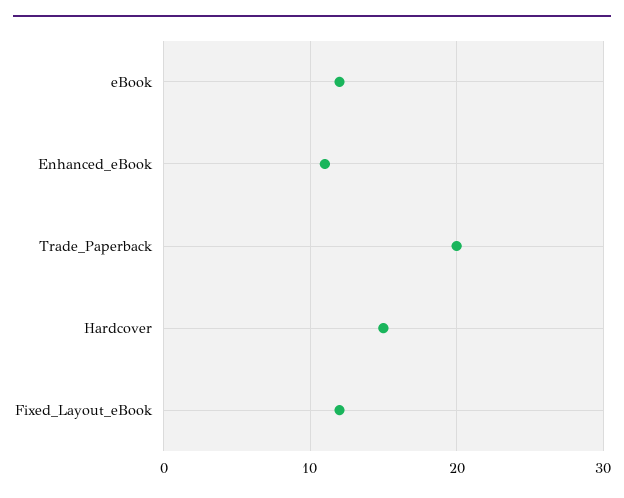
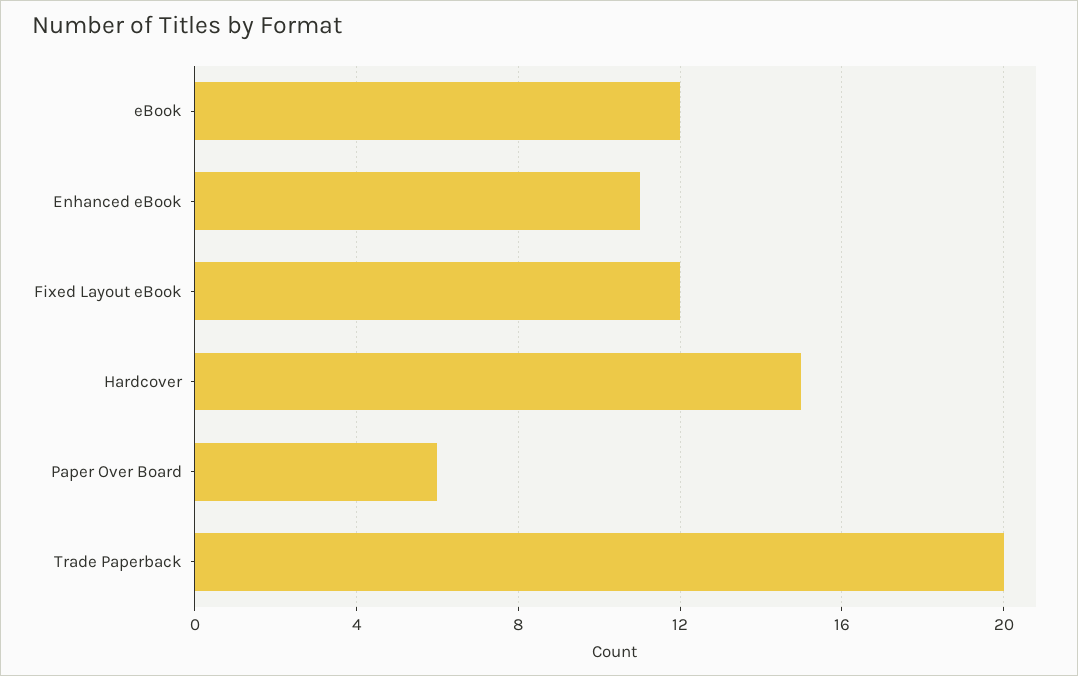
  {
    "eBook": 12,
    "Enhanced_eBook": 11,
    "Trade_Paperback": 20,
    "Hardcover": 15,
-   "Fixed_Layout_eBook": 12
+   "Fixed_Layout_eBook": 12,
+   "Paper Over Board": 6
  }

